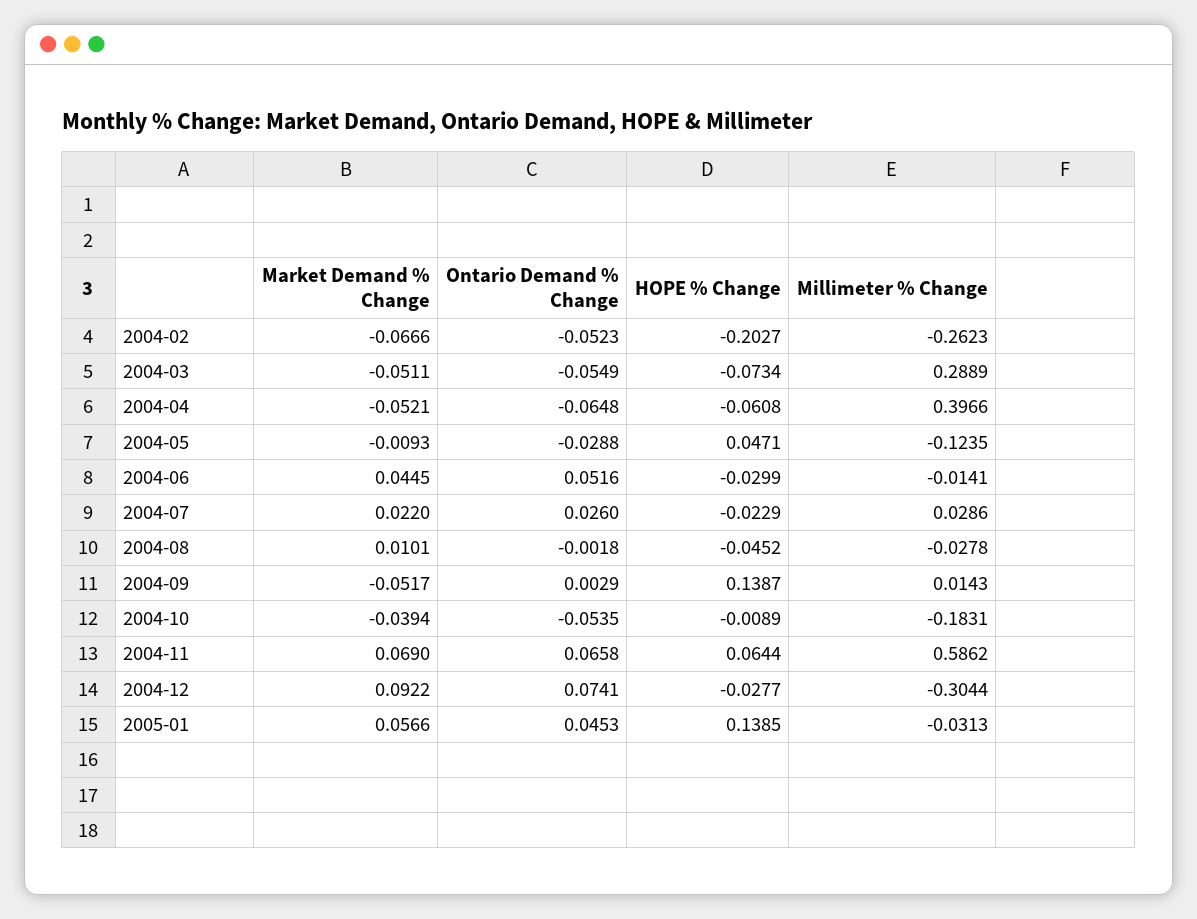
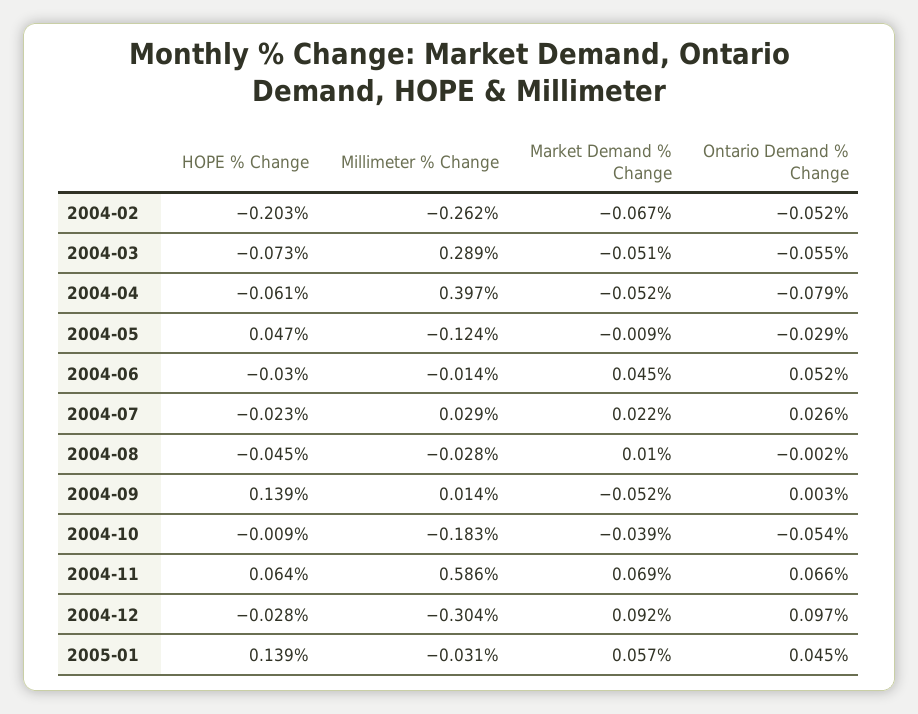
  {
    "Market Demand % Change": {
      "2004-02": -0.0666,
      "2004-03": -0.0511,
      "2004-04": -0.0521,
      "2004-05": -0.0093,
      "2004-06": 0.0445,
      "2004-07": 0.022,
      "2004-08": 0.0101,
      "2004-09": -0.0517,
      "2004-10": -0.0394,
      "2004-11": 0.069,
      "2004-12": 0.0922,
      "2005-01": 0.0566
    },
    "Ontario Demand % Change": {
      "2004-02": -0.0523,
      "2004-03": -0.0549,
-     "2004-04": -0.0648,
+     "2004-04": -0.079,
      "2004-05": -0.0288,
      "2004-06": 0.0516,
      "2004-07": 0.026,
      "2004-08": -0.0018,
      "2004-09": 0.0029,
      "2004-10": -0.0535,
      "2004-11": 0.0658,
-     "2004-12": 0.0741,
+     "2004-12": 0.097,
      "2005-01": 0.0453
    },
    "HOPE % Change": {
      "2004-02": -0.2027,
      "2004-03": -0.0734,
      "2004-04": -0.0608,
      "2004-05": 0.0471,
      "2004-06": -0.0299,
      "2004-07": -0.0229,
      "2004-08": -0.0452,
      "2004-09": 0.1387,
      "2004-10": -0.0089,
      "2004-11": 0.0644,
      "2004-12": -0.0277,
      "2005-01": 0.1385
    },
    "Millimeter % Change": {
      "2004-02": -0.2623,
      "2004-03": 0.2889,
      "2004-04": 0.3966,
      "2004-05": -0.1235,
      "2004-06": -0.0141,
      "2004-07": 0.0286,
      "2004-08": -0.0278,
      "2004-09": 0.0143,
      "2004-10": -0.1831,
      "2004-11": 0.5862,
      "2004-12": -0.3044,
      "2005-01": -0.0313
    }
  }

